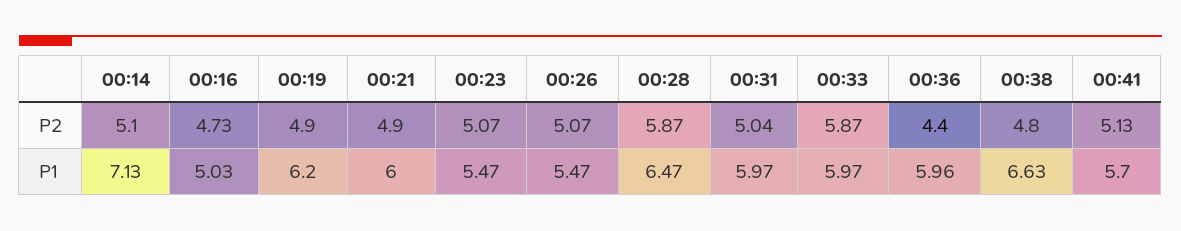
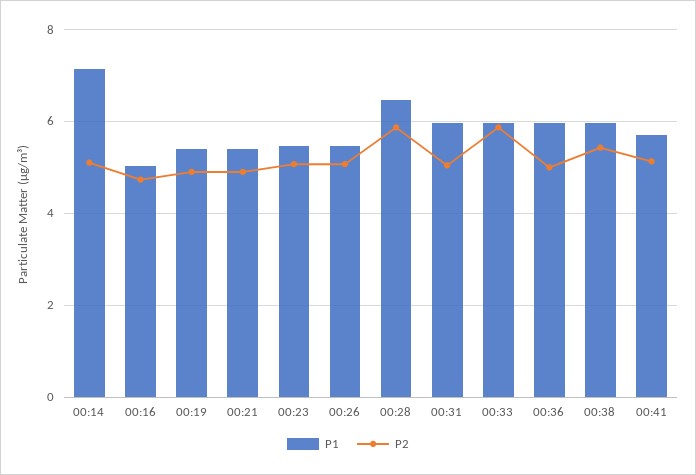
  {
    "P2": {
      "00:14": 5.1,
      "00:16": 4.73,
      "00:19": 4.9,
      "00:21": 4.9,
      "00:23": 5.07,
      "00:26": 5.07,
      "00:28": 5.87,
      "00:31": 5.04,
      "00:33": 5.87,
-     "00:36": 4.4,
+     "00:36": 5,
-     "00:38": 4.8,
+     "00:38": 5.4,
      "00:41": 5.13
    },
    "P1": {
      "00:14": 7.13,
      "00:16": 5.03,
-     "00:19": 6.2,
+     "00:19": 5.4,
-     "00:21": 6,
+     "00:21": 5.4,
      "00:23": 5.47,
      "00:26": 5.47,
      "00:28": 6.47,
      "00:31": 5.97,
      "00:33": 5.97,
      "00:36": 5.96,
-     "00:38": 6.63,
+     "00:38": 6,
      "00:41": 5.7
    }
  }

